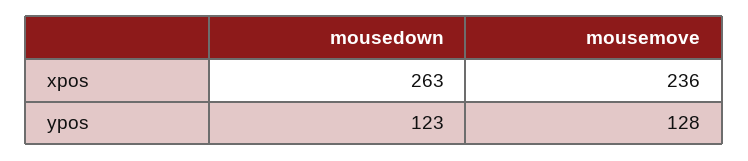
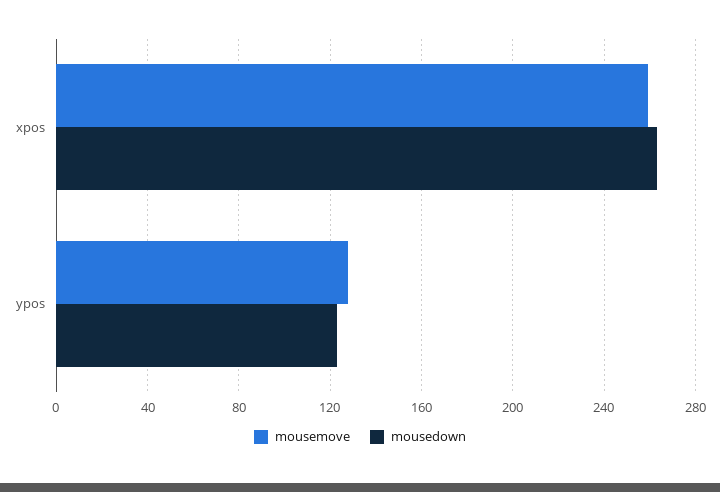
  {
    "mousedown": {
      "xpos": 263,
      "ypos": 123
    },
    "mousemove": {
-     "xpos": 236,
+     "xpos": 260,
      "ypos": 128
    }
  }

